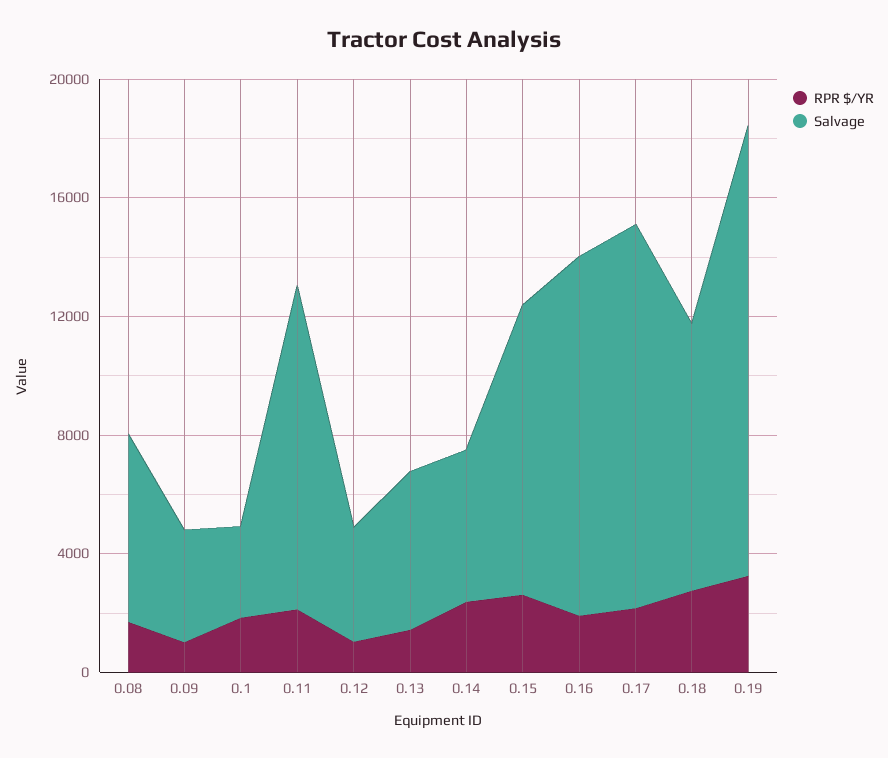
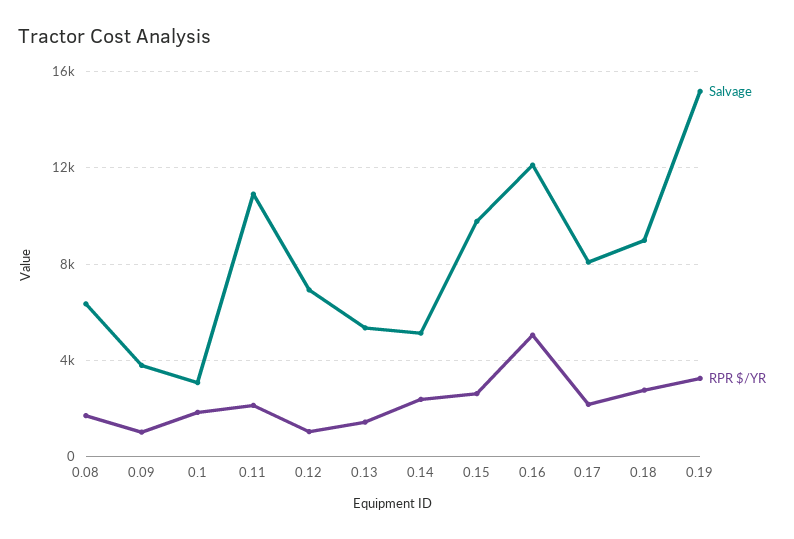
  {
    "RPR $/YR": {
      "0.08": 1500,
      "0.09": 1000,
      "0.1": 2000,
      "0.11": 2000,
      "0.12": 1000,
      "0.13": 1500,
      "0.14": 2500,
      "0.15": 2500,
-     "0.16": 2000,
+     "0.16": 5000,
      "0.17": 2000,
      "0.18": 3000,
      "0.19": 3500
    },
    "Salvage": {
      "0.08": 6500,
      "0.09": 4000,
      "0.1": 3000,
      "0.11": 11000,
-     "0.12": 4000,
+     "0.12": 7000,
      "0.13": 5500,
      "0.14": 5000,
      "0.15": 10000,
      "0.16": 12000,
-     "0.17": 13000,
+     "0.17": 8000,
      "0.18": 9000,
      "0.19": 15000
    }
  }

